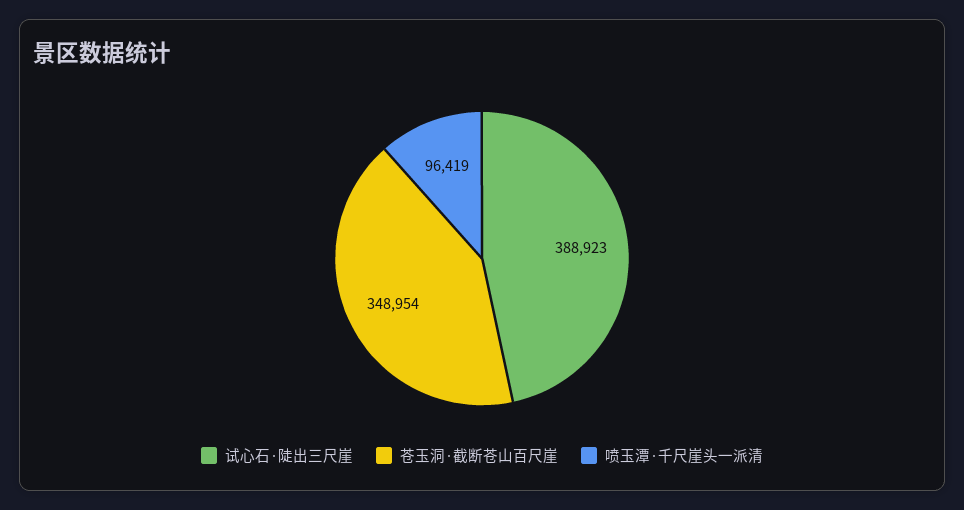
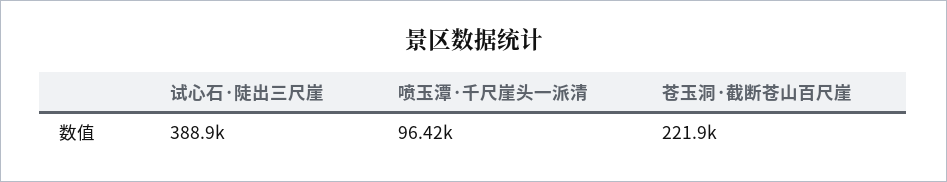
  {
    "试心石·陡出三尺崖": 388923,
-   "苍玉洞·截断苍山百尺崖": 348954,
+   "苍玉洞·截断苍山百尺崖": 221900,
    "喷玉潭·千尺崖头一派清": 96419
  }

